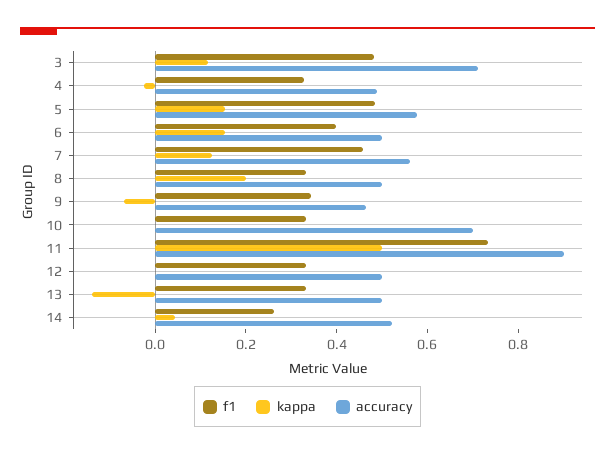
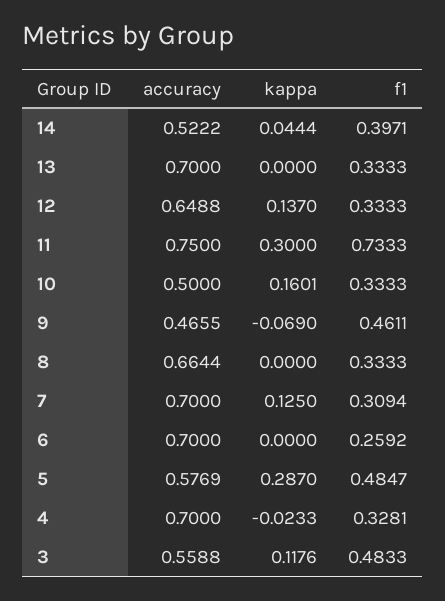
  {
    "f1": {
      "3": 0.4833,
      "4": 0.3281,
      "5": 0.4847,
-     "6": 0.4,
+     "6": 0.2592,
-     "7": 0.45,
+     "7": 0.3094,
      "8": 0.3333,
-     "9": 0.35,
+     "9": 0.4611,
      "10": 0.3333,
      "11": 0.7333,
      "12": 0.3333,
      "13": 0.3333,
-     "14": 0.25
+     "14": 0.3971
    },
    "kappa": {
      "3": 0.1176,
      "4": -0.0233,
-     "5": 0.15,
+     "5": 0.287,
-     "6": 0.15,
+     "6": 0,
      "7": 0.125,
-     "8": 0.2,
+     "8": 0,
      "9": -0.069,
-     "10": 0,
+     "10": 0.1601,
-     "11": 0.5,
+     "11": 0.3,
-     "12": 0,
+     "12": 0.137,
-     "13": -0.15,
+     "13": 0,
      "14": 0.0444
    },
    "accuracy": {
-     "3": 0.7,
+     "3": 0.5588,
-     "4": 0.5,
+     "4": 0.7,
      "5": 0.5769,
-     "6": 0.5,
+     "6": 0.7,
-     "7": 0.55,
+     "7": 0.7,
-     "8": 0.5,
+     "8": 0.6644,
      "9": 0.4655,
-     "10": 0.7,
+     "10": 0.5,
-     "11": 0.9,
+     "11": 0.75,
-     "12": 0.5,
+     "12": 0.6488,
-     "13": 0.5,
+     "13": 0.7,
      "14": 0.5222
    }
  }

